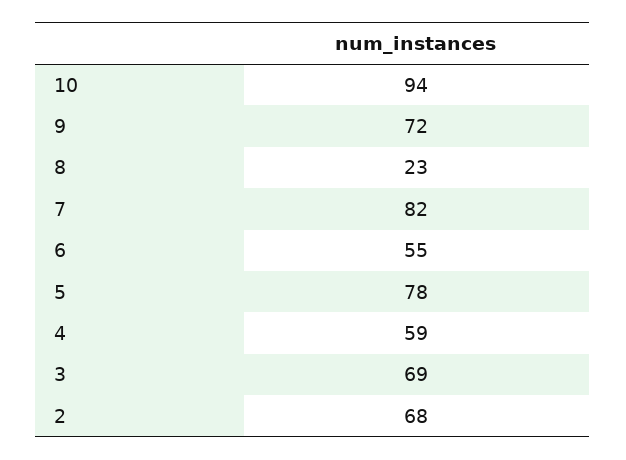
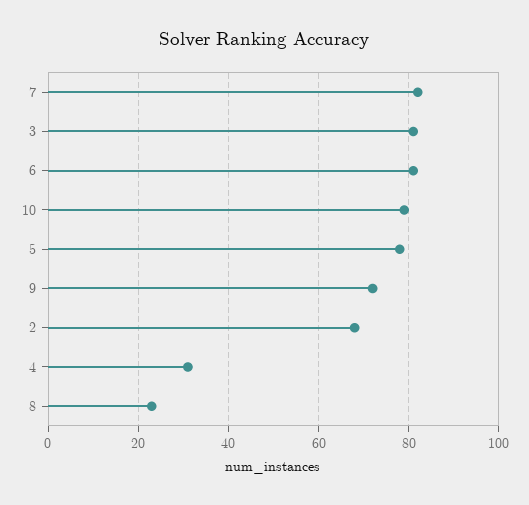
  {
-   "10": 94,
+   "10": 80,
    "9": 72,
    "8": 23,
    "7": 82,
-   "6": 55,
+   "6": 80,
    "5": 78,
-   "4": 59,
+   "4": 30,
-   "3": 69,
+   "3": 80,
    "2": 68
  }

